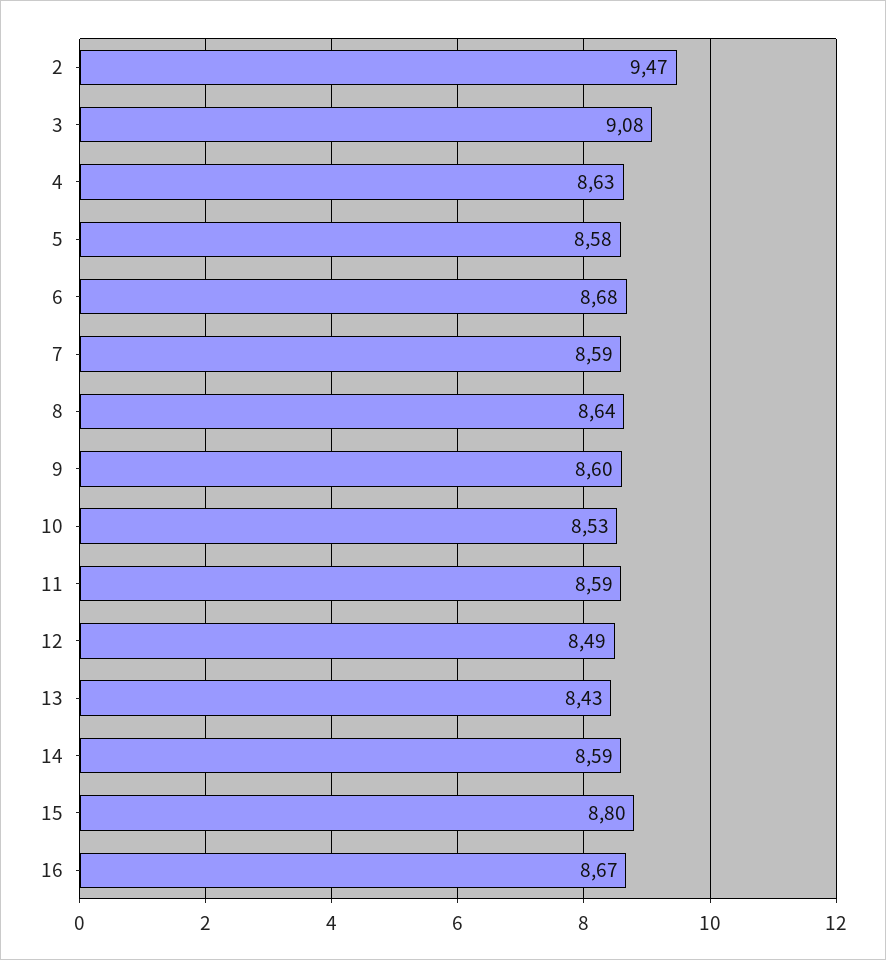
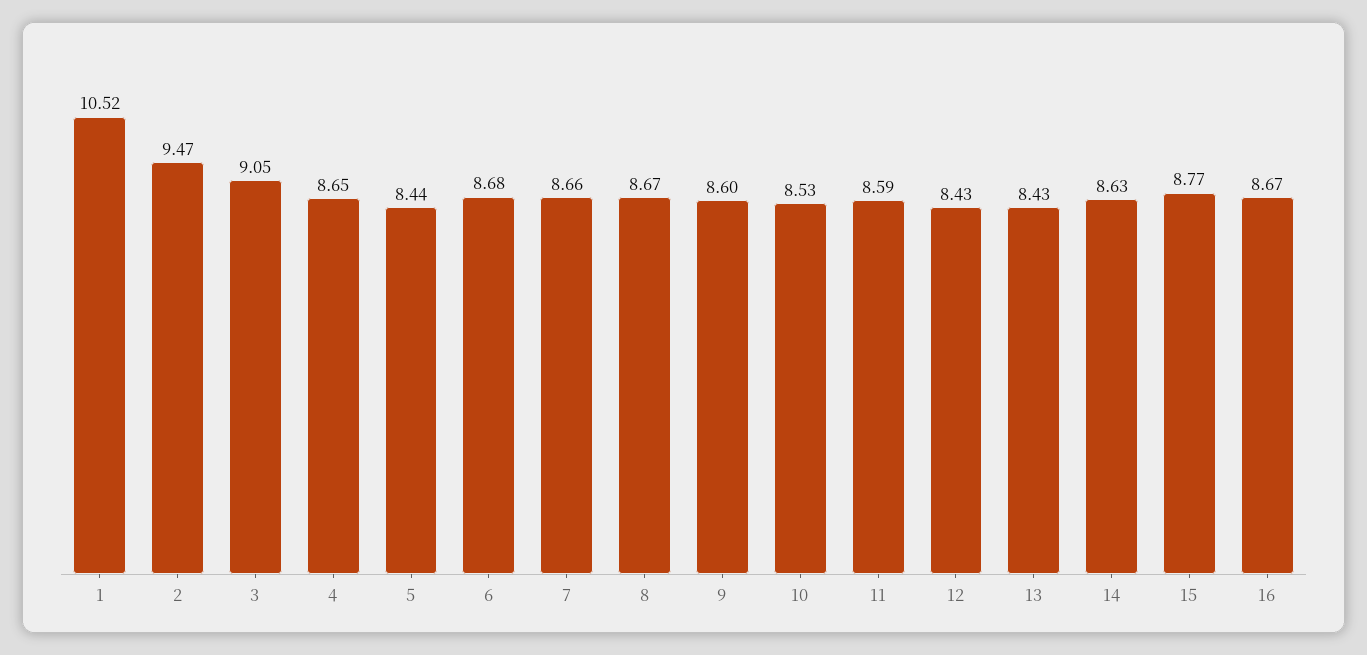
  {
    "2": 9.47,
-   "3": 9.08,
+   "3": 9.05,
-   "4": 8.63,
+   "4": 8.65,
-   "5": 8.58,
+   "5": 8.44,
    "6": 8.68,
-   "7": 8.59,
+   "7": 8.66,
-   "8": 8.64,
+   "8": 8.67,
    "9": 8.6,
    "10": 8.53,
    "11": 8.59,
-   "12": 8.49,
+   "12": 8.43,
    "13": 8.43,
-   "14": 8.59,
+   "14": 8.63,
-   "15": 8.8,
+   "15": 8.77,
-   "16": 8.67
+   "16": 8.67,
+   "1": 10.52
  }

